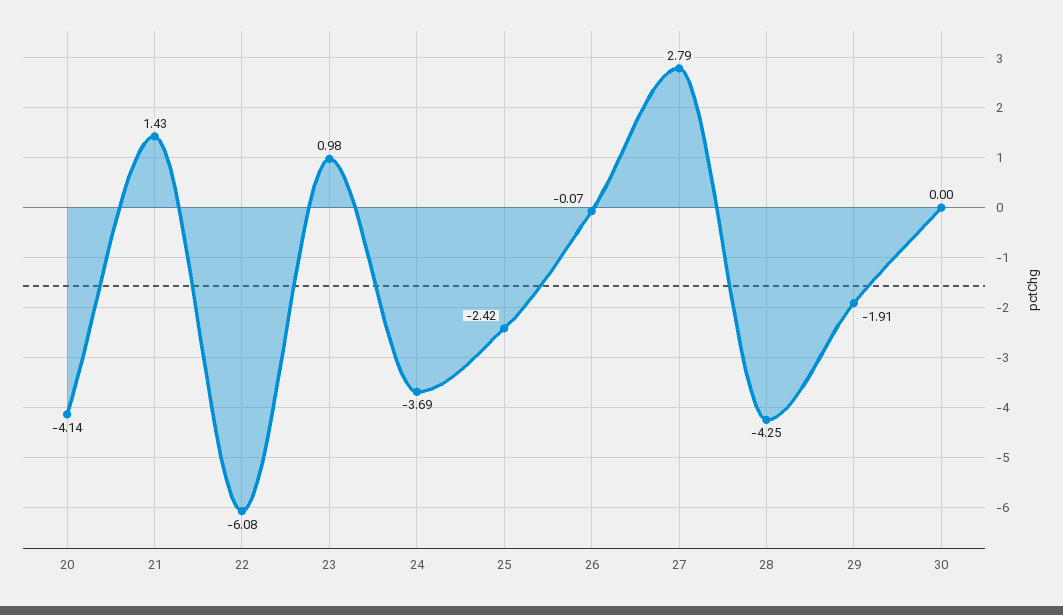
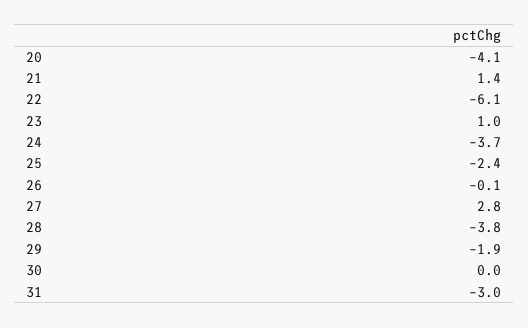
  {
    "20": -4.14,
    "21": 1.43,
    "22": -6.08,
    "23": 0.98,
    "24": -3.69,
    "25": -2.42,
    "26": -0.07,
    "27": 2.79,
-   "28": -4.25,
+   "28": -3.8,
    "29": -1.91,
-   "30": 0
+   "30": 0,
+   "31": -3
  }

